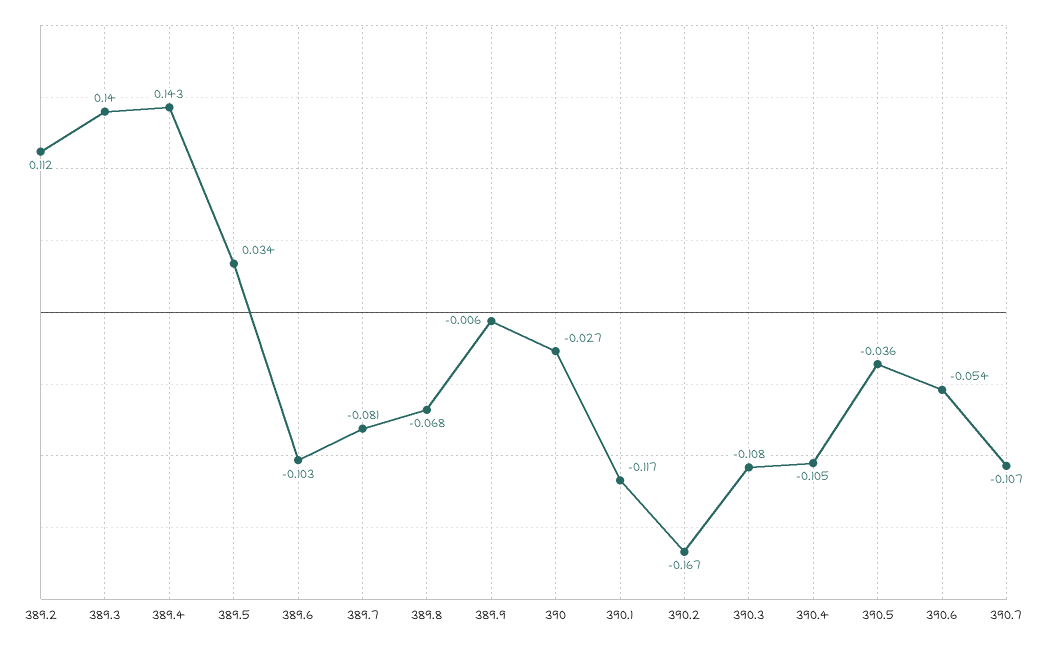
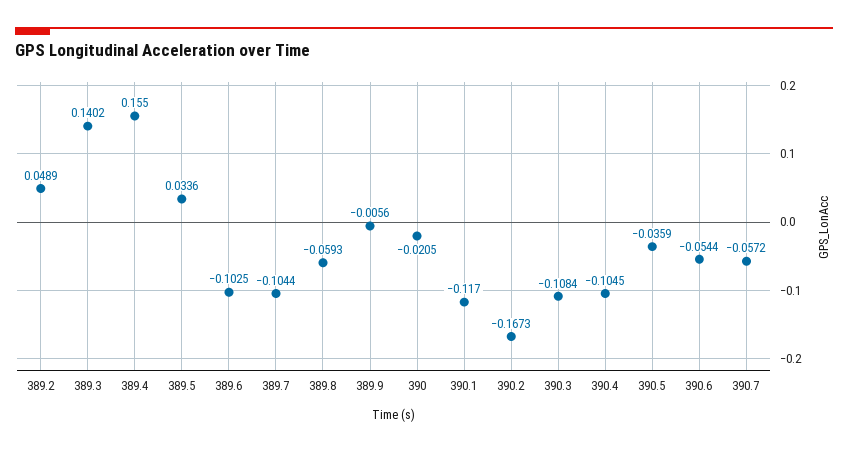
  {
-   "389.2": 0.112,
+   "389.2": 0.0489,
    "389.3": 0.1402,
-   "389.4": 0.143,
+   "389.4": 0.155,
    "389.5": 0.0336,
    "389.6": -0.1025,
-   "389.7": -0.081,
+   "389.7": -0.1044,
-   "389.8": -0.068,
+   "389.8": -0.0593,
    "389.9": -0.0056,
-   "390": -0.027,
+   "390": -0.0205,
    "390.1": -0.117,
    "390.2": -0.1673,
    "390.3": -0.1084,
    "390.4": -0.1045,
    "390.5": -0.0359,
    "390.6": -0.0544,
-   "390.7": -0.107
+   "390.7": -0.0572
  }

